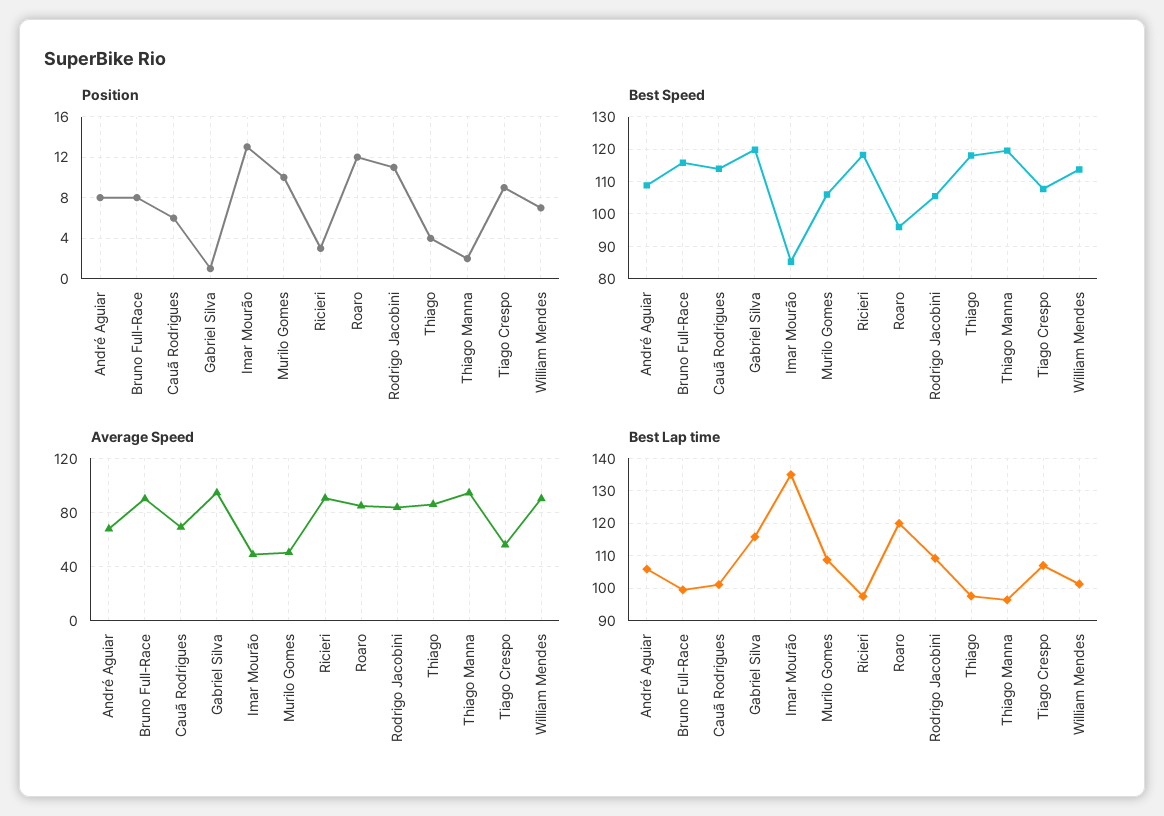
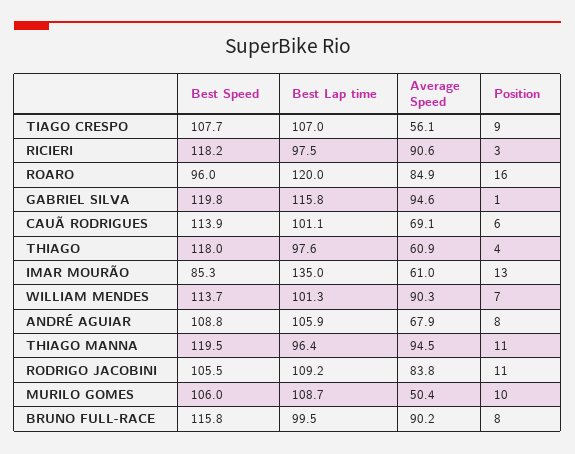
  {
    "Position": {
      "André Aguiar": 8,
      "Bruno Full-Race": 8,
      "Cauã Rodrigues": 6,
      "Gabriel Silva": 1,
      "Imar Mourão": 13,
      "Murilo Gomes": 10,
      "Ricieri": 3,
-     "Roaro": 12,
+     "Roaro": 16,
      "Rodrigo Jacobini": 11,
      "Thiago": 4,
-     "Thiago Manna": 2,
+     "Thiago Manna": 11,
      "Tiago Crespo": 9,
      "William Mendes": 7
    },
    "Best Speed": {
      "André Aguiar": 108.8,
      "Bruno Full-Race": 115.8,
      "Cauã Rodrigues": 113.9,
      "Gabriel Silva": 119.8,
      "Imar Mourão": 85.3,
      "Murilo Gomes": 106,
      "Ricieri": 118.2,
      "Roaro": 96,
      "Rodrigo Jacobini": 105.5,
      "Thiago": 118,
      "Thiago Manna": 119.5,
      "Tiago Crespo": 107.7,
      "William Mendes": 113.7
    },
    "Average Speed": {
      "André Aguiar": 67.9,
      "Bruno Full-Race": 90.2,
      "Cauã Rodrigues": 69.1,
      "Gabriel Silva": 94.6,
-     "Imar Mourão": 50,
+     "Imar Mourão": 61,
      "Murilo Gomes": 50.4,
      "Ricieri": 90.6,
      "Roaro": 84.9,
      "Rodrigo Jacobini": 83.8,
-     "Thiago": 85,
+     "Thiago": 60.9,
      "Thiago Manna": 94.5,
      "Tiago Crespo": 56.1,
      "William Mendes": 90.3
    },
    "Best Lap time": {
      "André Aguiar": 105.9,
      "Bruno Full-Race": 99.5,
      "Cauã Rodrigues": 101.1,
      "Gabriel Silva": 115.8,
      "Imar Mourão": 135,
      "Murilo Gomes": 108.7,
      "Ricieri": 97.5,
      "Roaro": 120,
      "Rodrigo Jacobini": 109.2,
      "Thiago": 97.6,
      "Thiago Manna": 96.4,
      "Tiago Crespo": 107,
      "William Mendes": 101.3
    }
  }

